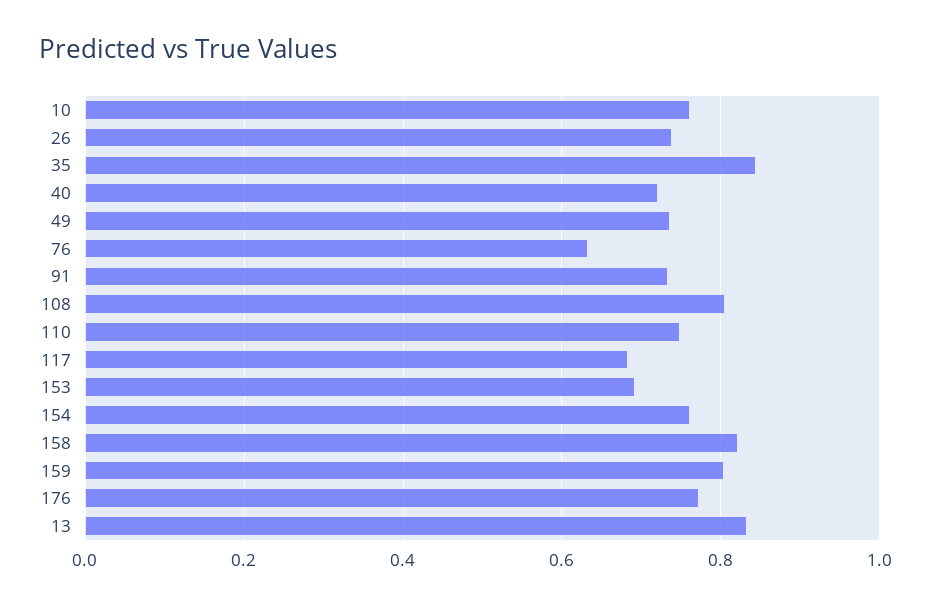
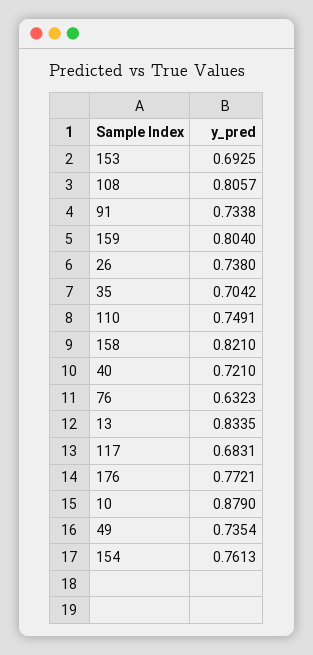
  {
-   "10": 0.76,
+   "10": 0.879,
    "26": 0.738,
-   "35": 0.84,
+   "35": 0.7042,
    "40": 0.721,
    "49": 0.7354,
    "76": 0.6323,
    "91": 0.7338,
    "108": 0.8057,
    "110": 0.7491,
    "117": 0.6831,
    "153": 0.6925,
    "154": 0.7613,
    "158": 0.821,
    "159": 0.804,
    "176": 0.7721,
    "13": 0.8335
  }

